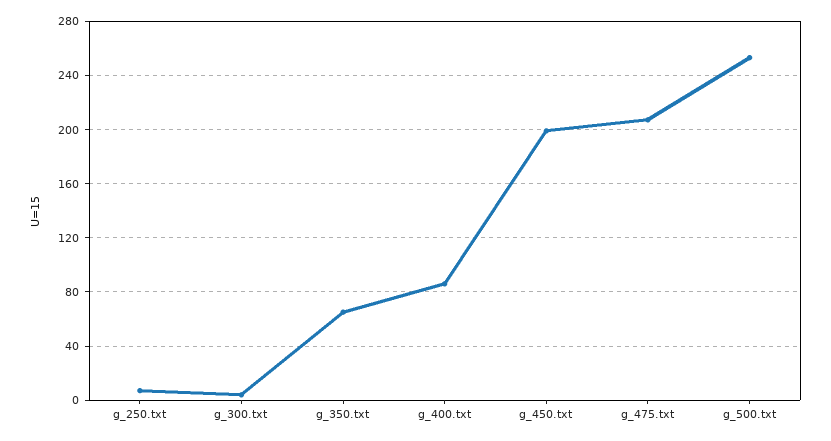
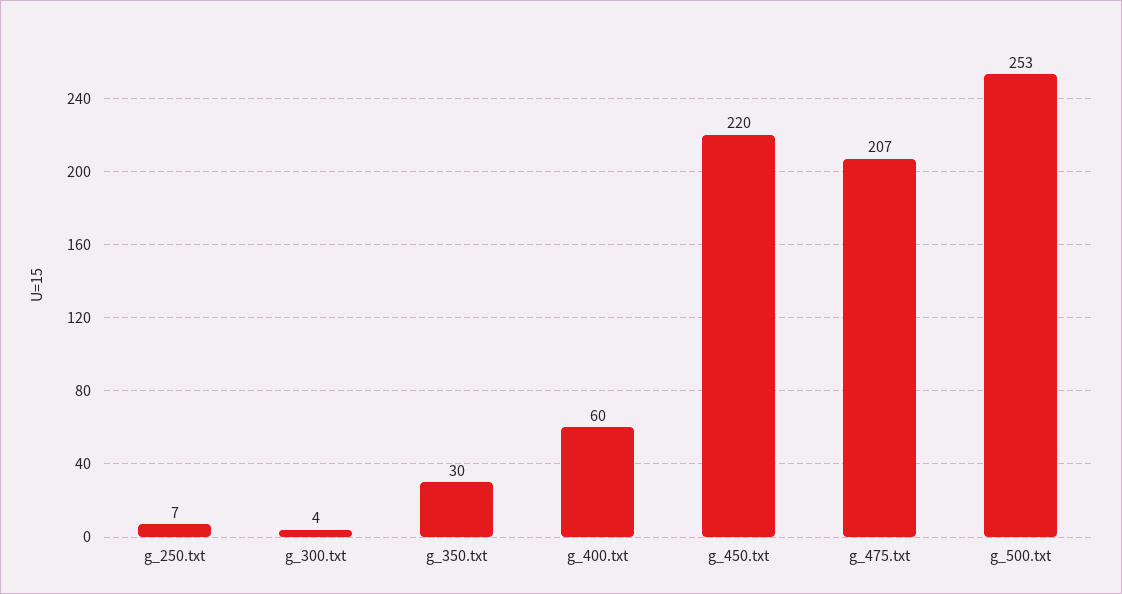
  {
    "g_250.txt": 7,
    "g_300.txt": 4,
-   "g_350.txt": 65,
+   "g_350.txt": 30,
-   "g_400.txt": 85,
+   "g_400.txt": 60,
-   "g_450.txt": 200,
+   "g_450.txt": 220,
    "g_475.txt": 207,
    "g_500.txt": 253
  }

